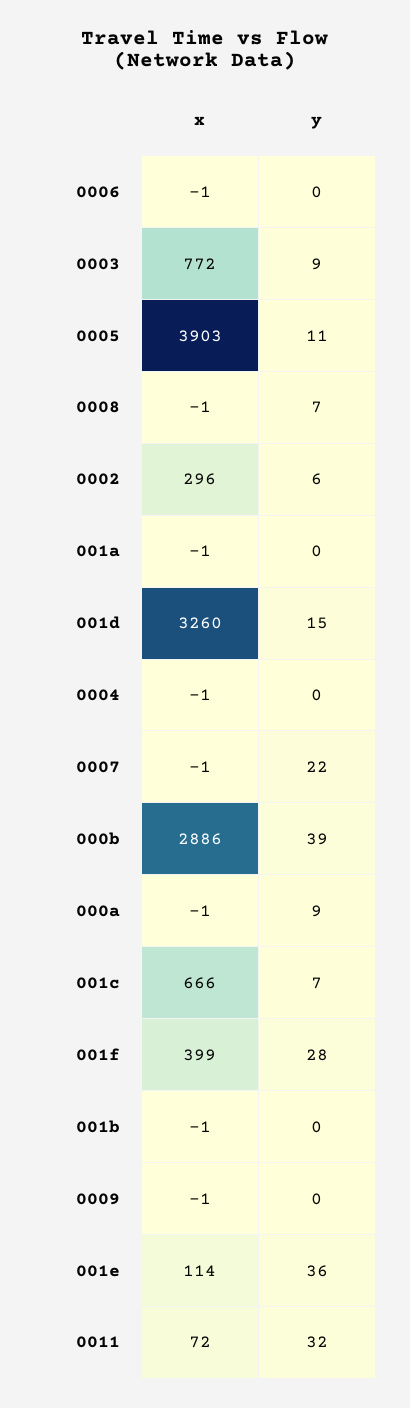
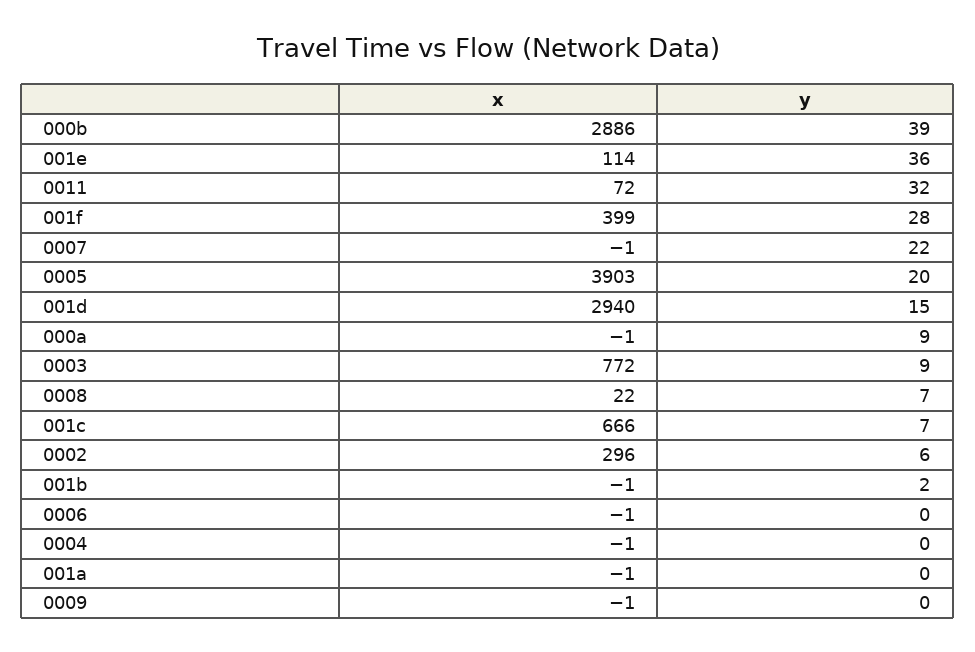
  {
    "x": {
      "0006": -1,
      "0003": 772,
      "0005": 3903,
-     "0008": -1,
+     "0008": 22,
      "0002": 296,
      "001a": -1,
-     "001d": 3260,
+     "001d": 2940,
      "0004": -1,
      "0007": -1,
      "000b": 2886,
      "000a": -1,
      "001c": 666,
      "001f": 399,
      "001b": -1,
      "0009": -1,
      "001e": 114,
      "0011": 72
    },
    "y": {
      "0006": 0,
      "0003": 9,
-     "0005": 11,
+     "0005": 20,
      "0008": 7,
      "0002": 6,
      "001a": 0,
      "001d": 15,
      "0004": 0,
      "0007": 22,
      "000b": 39,
      "000a": 9,
      "001c": 7,
      "001f": 28,
-     "001b": 0,
+     "001b": 2,
      "0009": 0,
      "001e": 36,
      "0011": 32
    }
  }

